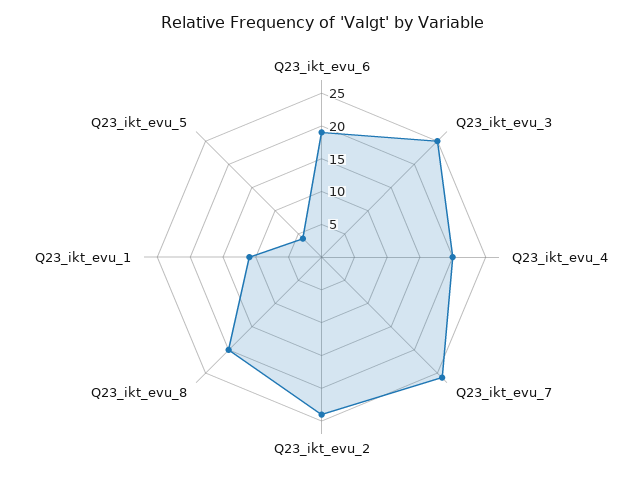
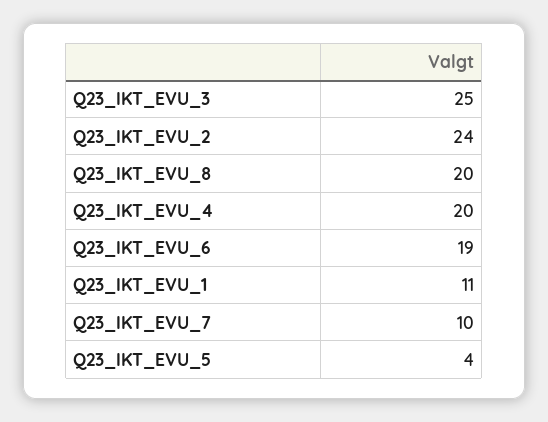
  {
    "Q23_ikt_evu_6": 19,
    "Q23_ikt_evu_3": 25,
    "Q23_ikt_evu_4": 20,
-   "Q23_ikt_evu_7": 25,
+   "Q23_ikt_evu_7": 10,
    "Q23_ikt_evu_2": 24,
    "Q23_ikt_evu_8": 20,
    "Q23_ikt_evu_1": 11,
    "Q23_ikt_evu_5": 4
  }

